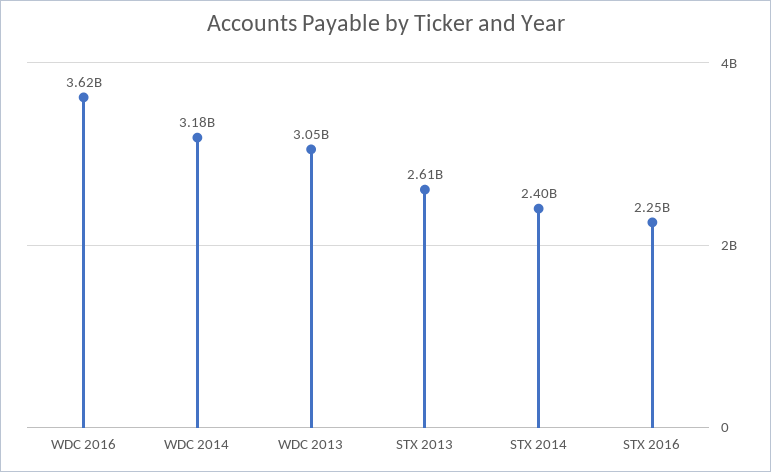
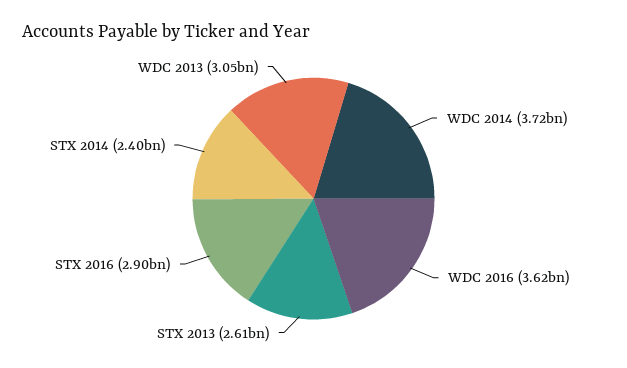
  {
    "WDC 2016": 3620000000,
-   "WDC 2014": 3180000000,
+   "WDC 2014": 3720000000,
    "WDC 2013": 3050000000,
    "STX 2013": 2610000000,
    "STX 2014": 2400000000,
-   "STX 2016": 2250000000
+   "STX 2016": 2900000000
  }

